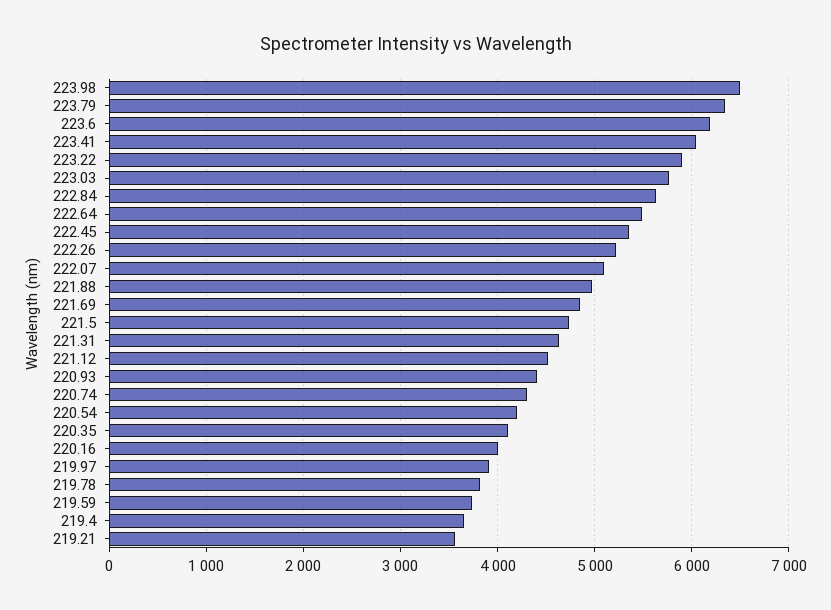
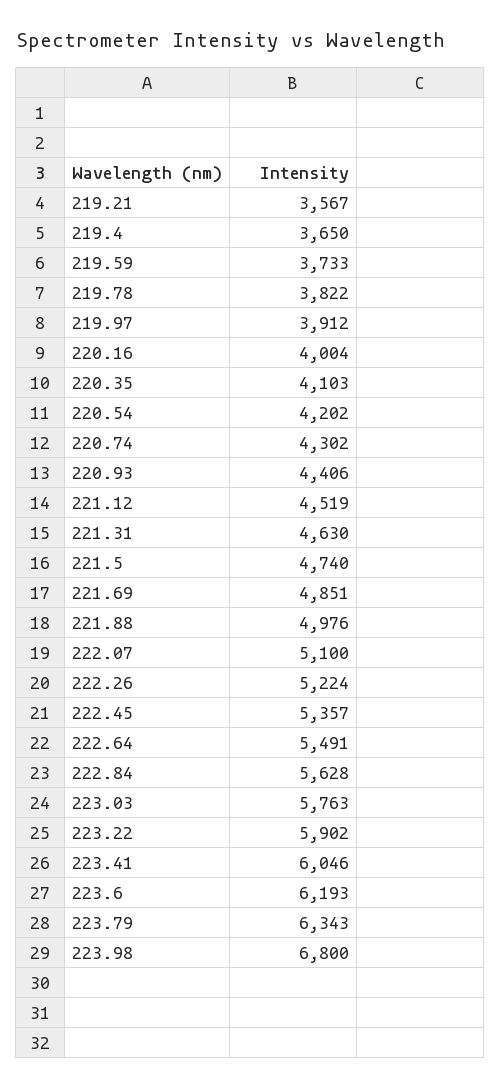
  {
-   "223.98": 6500,
+   "223.98": 6800,
    "223.79": 6343,
    "223.6": 6193,
    "223.41": 6046,
    "223.22": 5902,
    "223.03": 5763,
    "222.84": 5628,
    "222.64": 5491,
    "222.45": 5357,
    "222.26": 5224,
    "222.07": 5100,
    "221.88": 4976,
    "221.69": 4851,
    "221.5": 4740,
    "221.31": 4630,
    "221.12": 4519,
    "220.93": 4406,
    "220.74": 4302,
    "220.54": 4202,
    "220.35": 4103,
    "220.16": 4004,
    "219.97": 3912,
    "219.78": 3822,
    "219.59": 3733,
    "219.4": 3650,
    "219.21": 3567
  }

